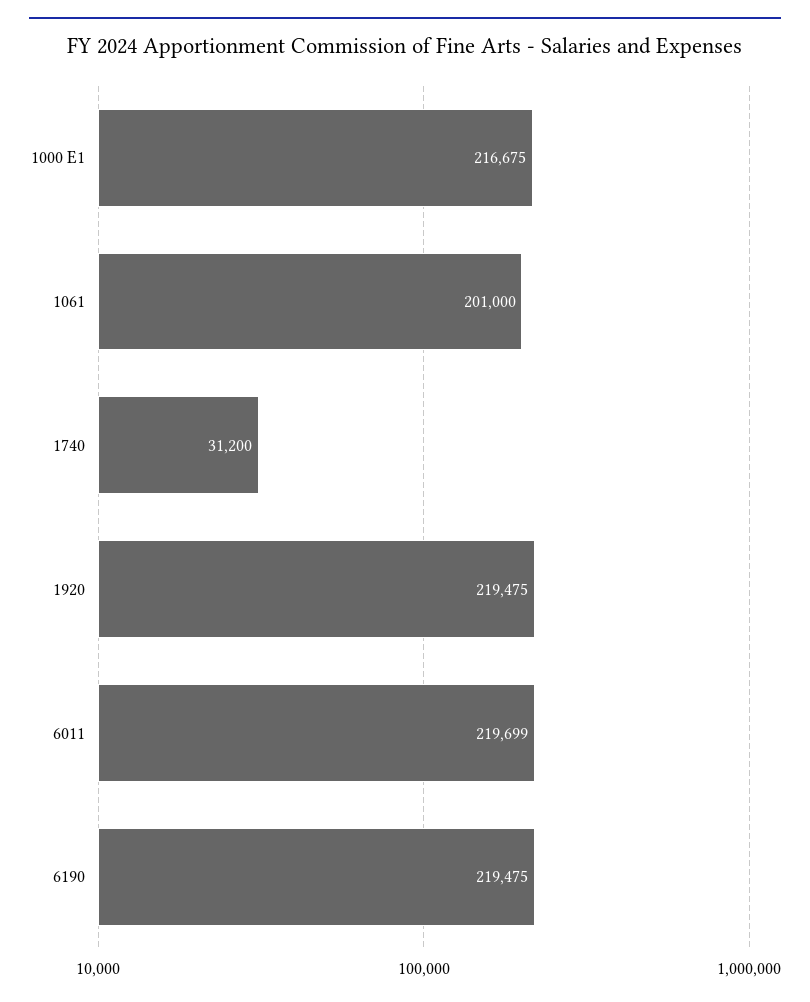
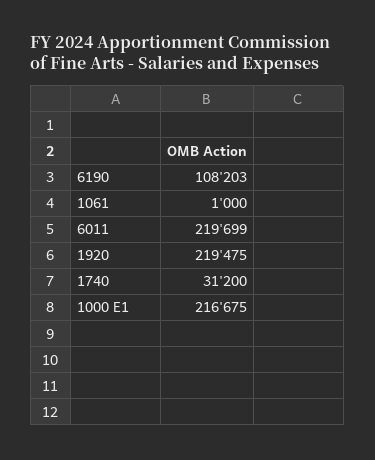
  {
    "1000 E1": 216675,
-   "1061": 201000,
+   "1061": 1000,
    "1740": 31200,
    "1920": 219475,
    "6011": 219699,
-   "6190": 219475
+   "6190": 108203
  }

